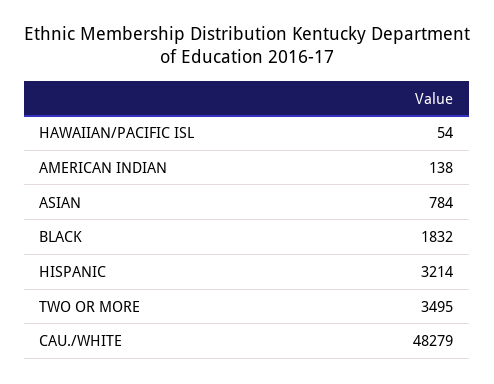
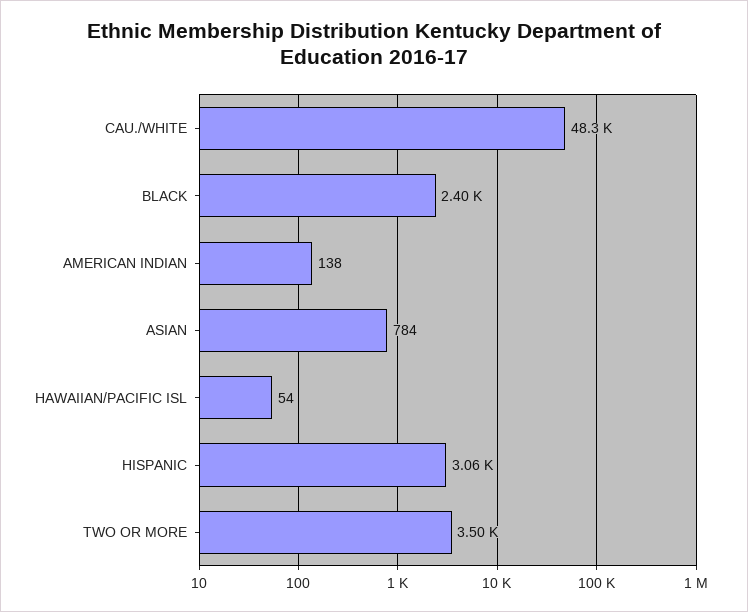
  {
    "HAWAIIAN/PACIFIC ISL": 54,
    "AMERICAN INDIAN": 138,
    "ASIAN": 784,
-   "BLACK": 1832,
+   "BLACK": 2400,
-   "HISPANIC": 3214,
+   "HISPANIC": 3060,
    "TWO OR MORE": 3495,
    "CAU./WHITE": 48279
  }

